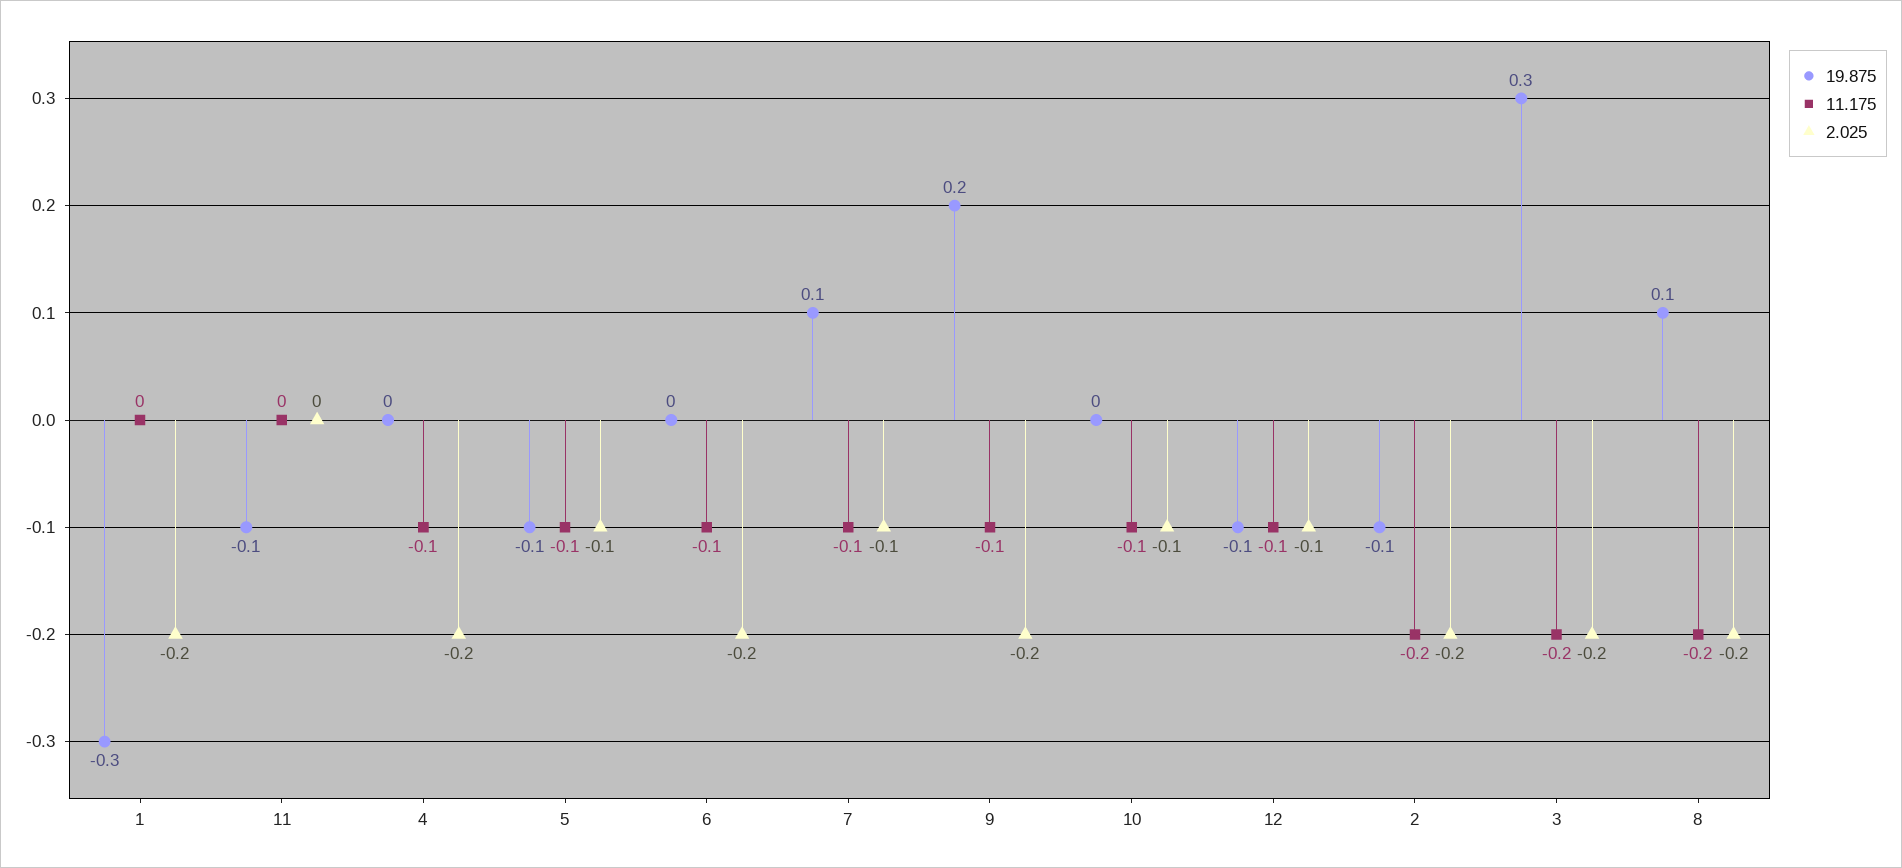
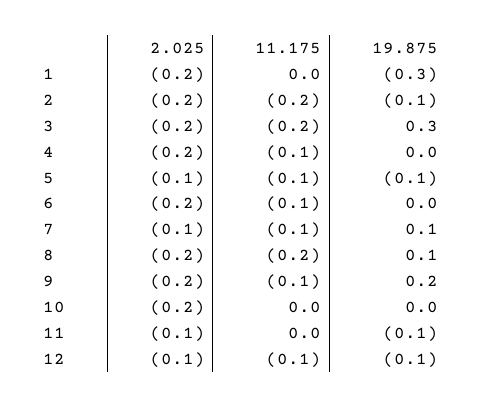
  {
    "19.875": {
      "1": -0.3,
      "11": -0.1,
      "4": 0,
      "5": -0.1,
      "6": 0,
      "7": 0.1,
      "9": 0.2,
      "10": 0,
      "12": -0.1,
      "2": -0.1,
      "3": 0.3,
      "8": 0.1
    },
    "11.175": {
      "1": 0,
      "11": 0,
      "4": -0.1,
      "5": -0.1,
      "6": -0.1,
      "7": -0.1,
      "9": -0.1,
-     "10": -0.1,
+     "10": 0,
      "12": -0.1,
      "2": -0.2,
      "3": -0.2,
      "8": -0.2
    },
    "2.025": {
      "1": -0.2,
-     "11": 0,
+     "11": -0.1,
      "4": -0.2,
      "5": -0.1,
      "6": -0.2,
      "7": -0.1,
      "9": -0.2,
-     "10": -0.1,
+     "10": -0.2,
      "12": -0.1,
      "2": -0.2,
      "3": -0.2,
      "8": -0.2
    }
  }

